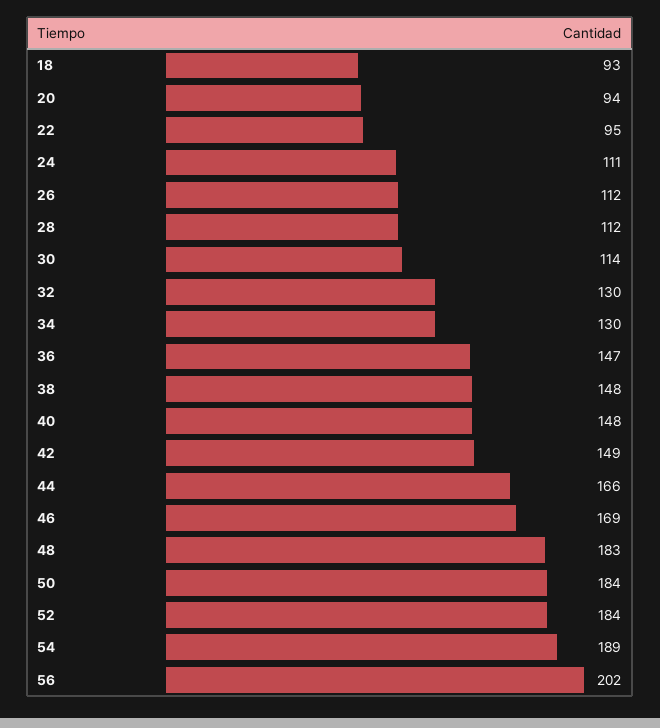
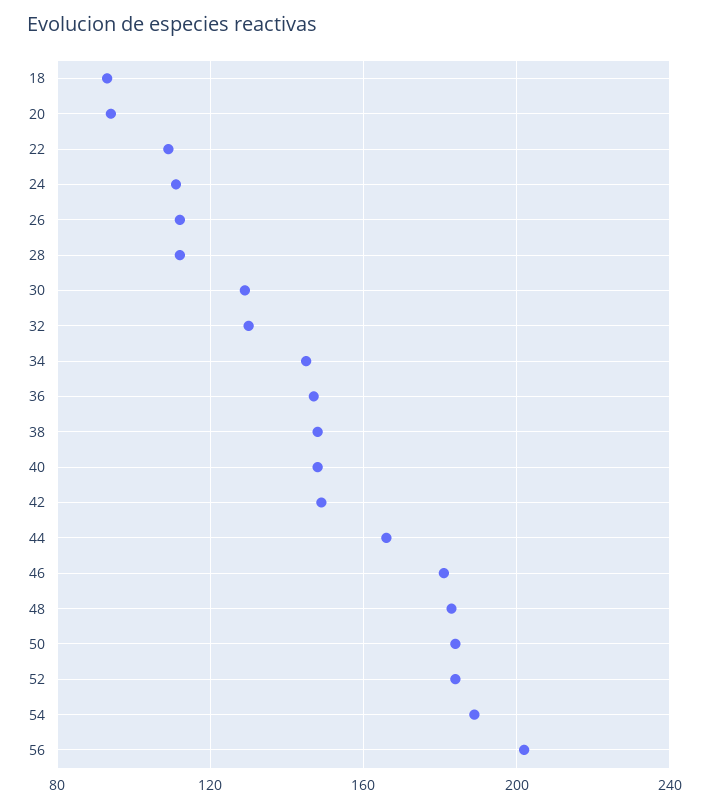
  {
    "18": 93,
    "20": 94,
-   "22": 95,
+   "22": 110,
    "24": 111,
    "26": 112,
    "28": 112,
-   "30": 114,
+   "30": 130,
    "32": 130,
-   "34": 130,
+   "34": 145,
    "36": 147,
    "38": 148,
    "40": 148,
    "42": 149,
    "44": 166,
-   "46": 169,
+   "46": 180,
    "48": 183,
    "50": 184,
    "52": 184,
    "54": 189,
    "56": 202
  }

